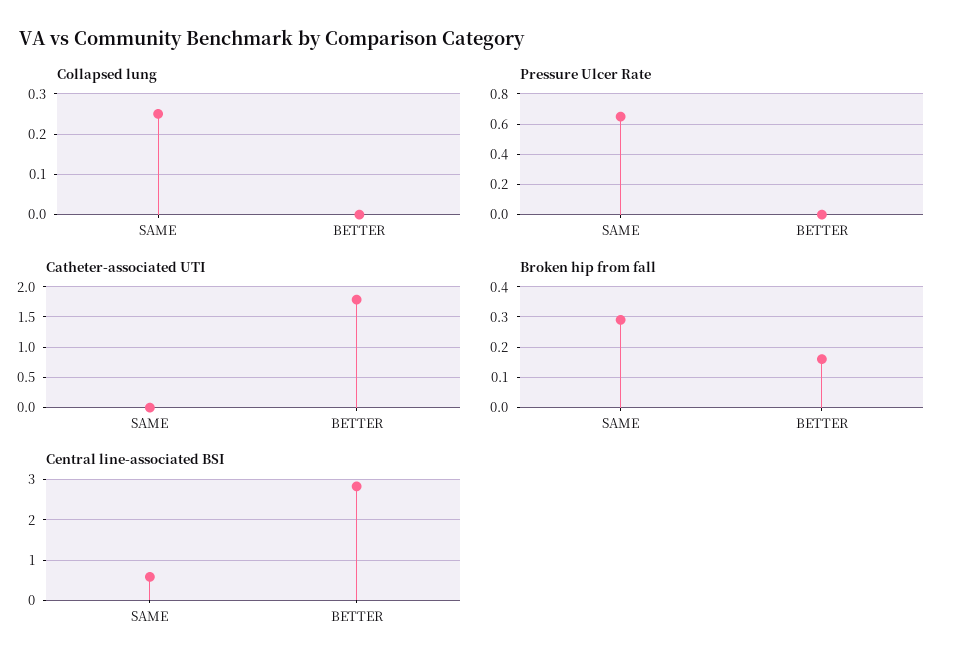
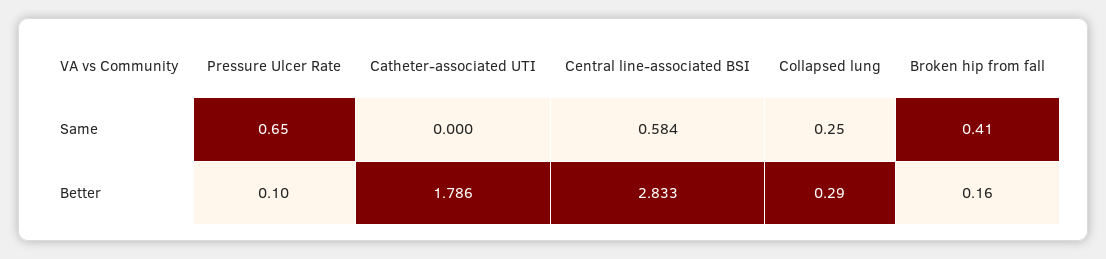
  {
    "Collapsed lung": {
      "SAME": 0.25,
-     "BETTER": 0
+     "BETTER": 0.29
    },
    "Pressure Ulcer Rate": {
      "SAME": 0.65,
-     "BETTER": 0
+     "BETTER": 0.1
    },
    "Catheter-associated UTI": {
      "SAME": 0,
      "BETTER": 1.786
    },
    "Broken hip from fall": {
-     "SAME": 0.3,
+     "SAME": 0.41,
      "BETTER": 0.16
    },
    "Central line-associated BSI": {
      "SAME": 0.584,
      "BETTER": 2.833
    }
  }

